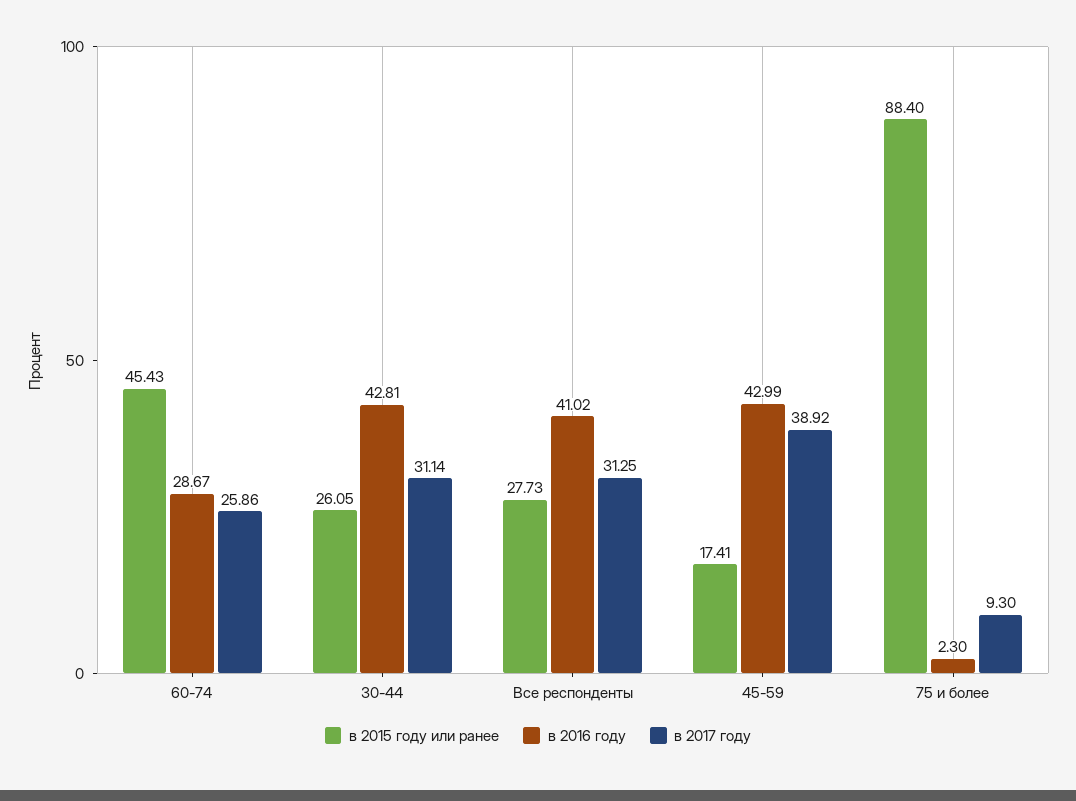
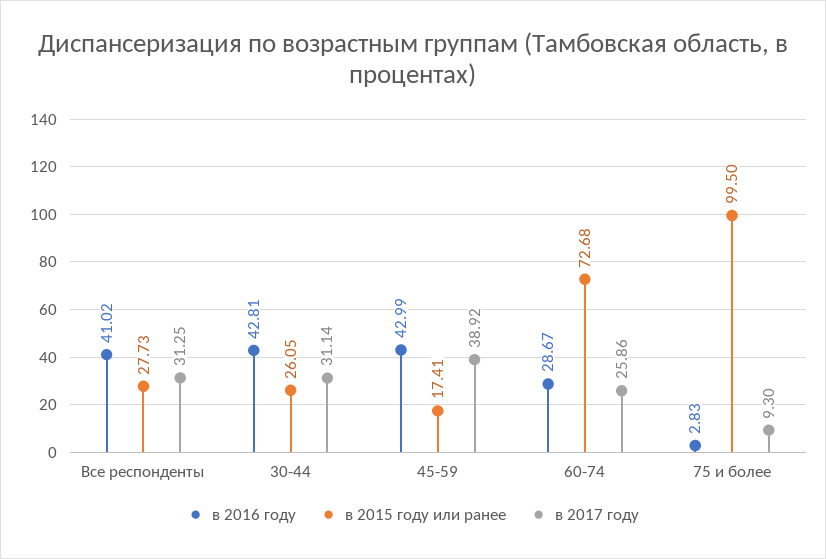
  {
    "в 2015 году или ранее": {
-     "60-74": 45.43,
+     "60-74": 72.68,
      "30-44": 26.05,
      "Все респонденты": 27.73,
      "45-59": 17.41,
-     "75 и более": 88.4
+     "75 и более": 99.5
    },
    "в 2016 году": {
      "60-74": 28.67,
      "30-44": 42.81,
      "Все респонденты": 41.02,
      "45-59": 42.99,
-     "75 и более": 2.3
+     "75 и более": 2.83
    },
    "в 2017 году": {
      "60-74": 25.86,
      "30-44": 31.14,
      "Все респонденты": 31.25,
      "45-59": 38.92,
      "75 и более": 9.3
    }
  }

